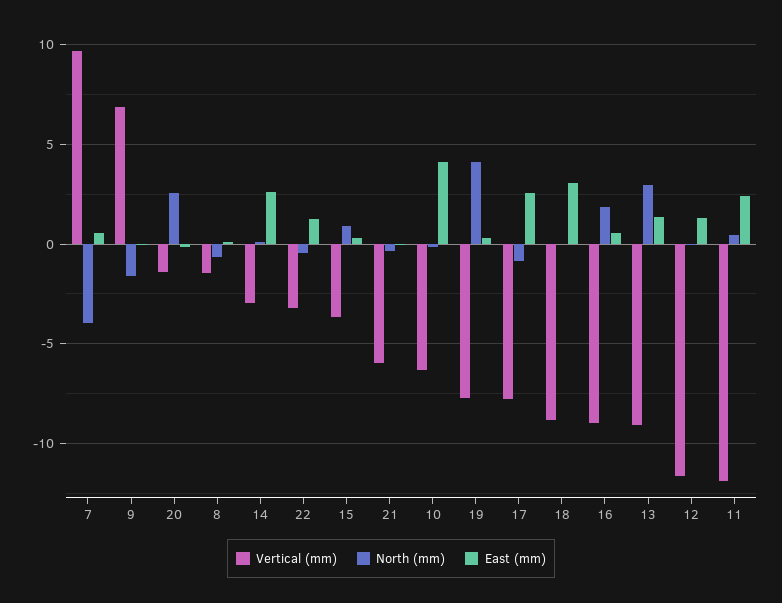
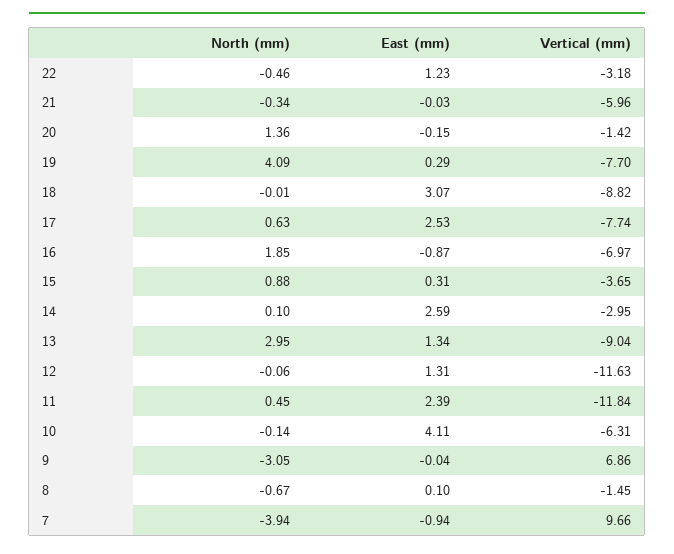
  {
    "Vertical (mm)": {
      "7": 9.66,
      "9": 6.86,
      "20": -1.42,
      "8": -1.45,
      "14": -2.95,
      "22": -3.18,
      "15": -3.65,
      "21": -5.96,
      "10": -6.31,
      "19": -7.7,
      "17": -7.74,
      "18": -8.82,
-     "16": -9,
+     "16": -6.97,
      "13": -9.04,
      "12": -11.63,
      "11": -11.84
    },
    "North (mm)": {
      "7": -3.94,
-     "9": -1.5,
+     "9": -3.05,
-     "20": 2.5,
+     "20": 1.36,
      "8": -0.67,
      "14": 0.1,
      "22": -0.46,
      "15": 0.88,
      "21": -0.34,
      "10": -0.14,
      "19": 4.09,
-     "17": -1,
+     "17": 0.63,
      "18": -0.01,
      "16": 1.85,
      "13": 2.95,
      "12": -0.06,
      "11": 0.45
    },
    "East (mm)": {
-     "7": 0.5,
+     "7": -0.94,
      "9": -0.04,
      "20": -0.15,
      "8": 0.1,
      "14": 2.59,
      "22": 1.23,
      "15": 0.31,
      "21": -0.03,
      "10": 4.11,
      "19": 0.29,
      "17": 2.53,
      "18": 3.07,
-     "16": 0.5,
+     "16": -0.87,
      "13": 1.34,
      "12": 1.31,
      "11": 2.39
    }
  }

